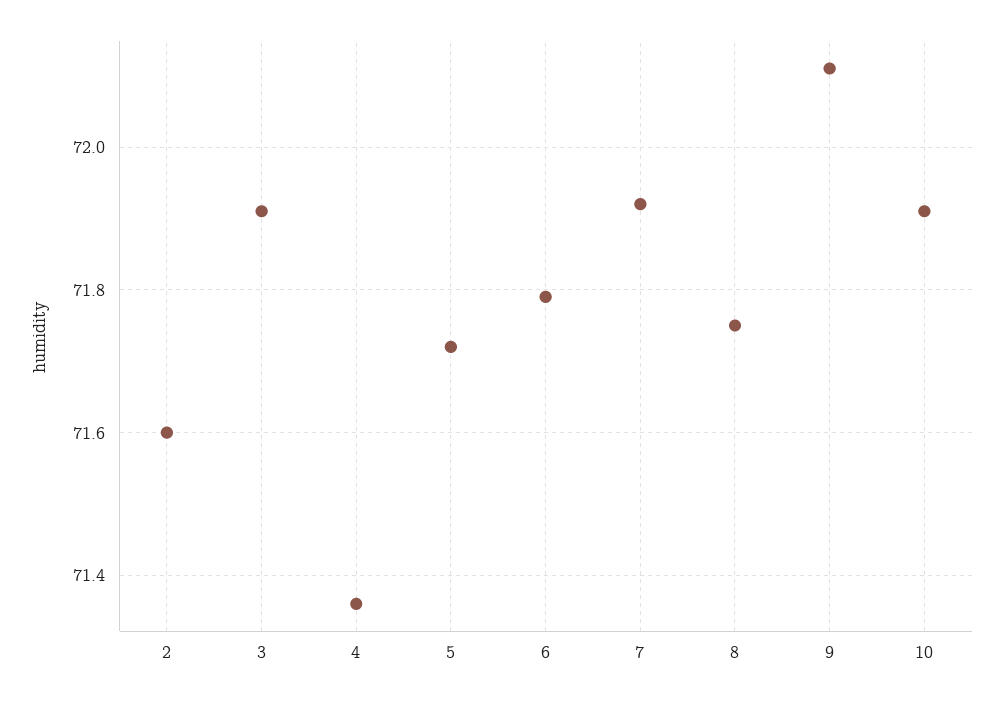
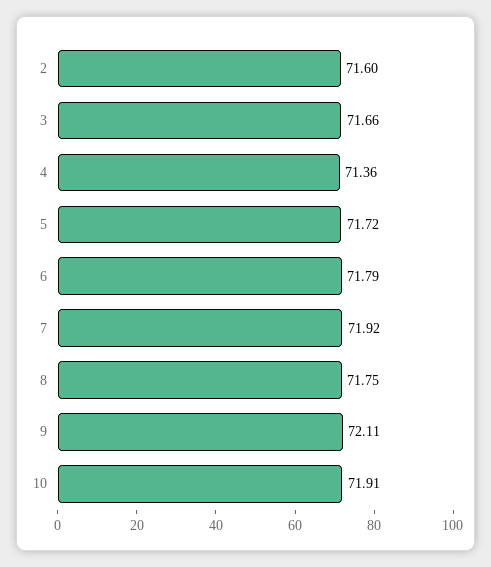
  {
    "2": 71.6,
-   "3": 71.9,
+   "3": 71.66,
    "4": 71.36,
    "5": 71.72,
    "6": 71.79,
    "7": 71.92,
    "8": 71.75,
    "9": 72.11,
    "10": 71.91
  }

